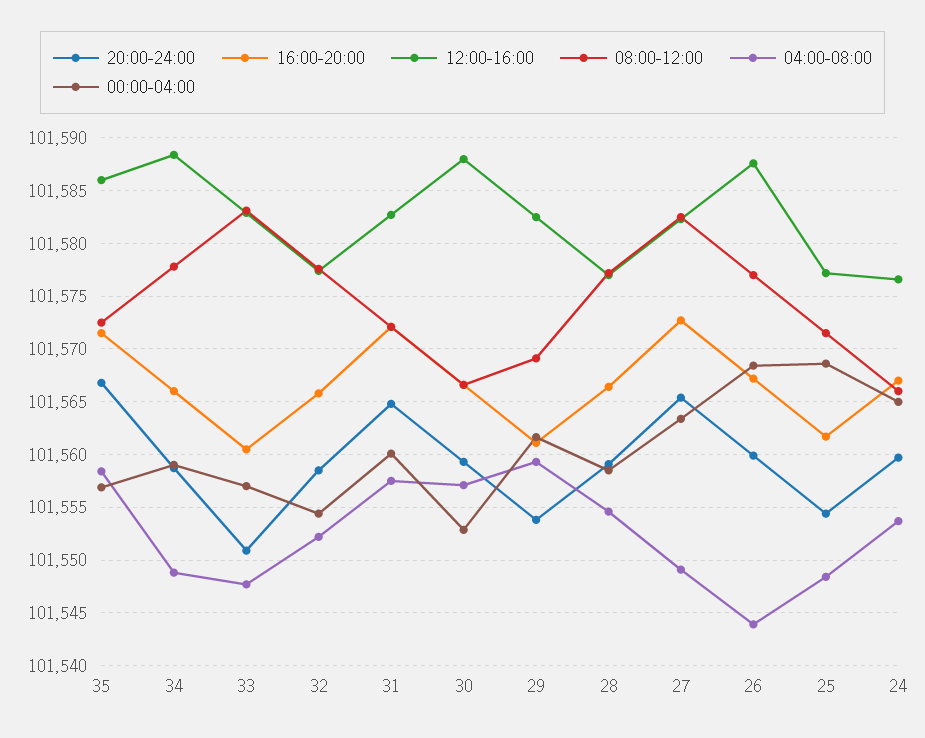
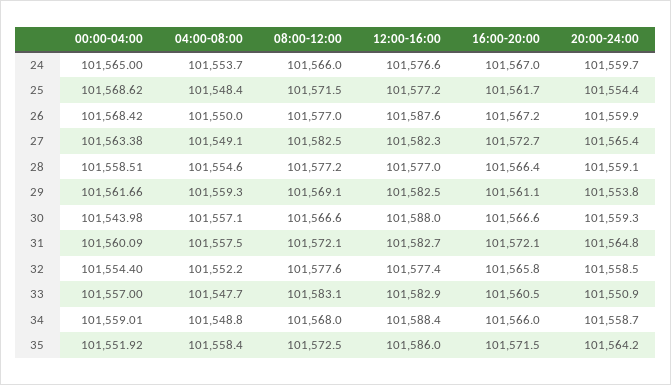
  {
    "20:00-24:00": {
-     "35": 101567,
+     "35": 101564.2,
      "34": 101558.7,
      "33": 101550.9,
      "32": 101558.5,
      "31": 101564.8,
      "30": 101559.3,
      "29": 101553.8,
      "28": 101559.1,
      "27": 101565.4,
      "26": 101559.9,
      "25": 101554.4,
      "24": 101559.7
    },
    "16:00-20:00": {
      "35": 101571.5,
      "34": 101566,
      "33": 101560.5,
      "32": 101565.8,
      "31": 101572.1,
      "30": 101566.6,
      "29": 101561.1,
      "28": 101566.4,
      "27": 101572.7,
      "26": 101567.2,
      "25": 101561.7,
      "24": 101567
    },
    "12:00-16:00": {
      "35": 101586,
      "34": 101588.4,
      "33": 101582.9,
      "32": 101577.4,
      "31": 101582.7,
      "30": 101588,
      "29": 101582.5,
      "28": 101577,
      "27": 101582.3,
      "26": 101587.6,
      "25": 101577.2,
      "24": 101576.6
    },
    "08:00-12:00": {
      "35": 101572.5,
-     "34": 101578,
+     "34": 101568,
      "33": 101583.1,
      "32": 101577.6,
      "31": 101572.1,
      "30": 101566.6,
      "29": 101569.1,
      "28": 101577.2,
      "27": 101582.5,
      "26": 101577,
      "25": 101571.5,
      "24": 101566
    },
    "04:00-08:00": {
      "35": 101558.4,
      "34": 101548.8,
      "33": 101547.7,
      "32": 101552.2,
      "31": 101557.5,
      "30": 101557.1,
      "29": 101559.3,
      "28": 101554.6,
      "27": 101549.1,
-     "26": 101544,
+     "26": 101550,
      "25": 101548.4,
      "24": 101553.7
    },
    "00:00-04:00": {
-     "35": 101557,
+     "35": 101551.92,
      "34": 101559.01,
      "33": 101557,
      "32": 101554.4,
      "31": 101560.09,
-     "30": 101553,
+     "30": 101543.98,
      "29": 101561.66,
      "28": 101558.51,
      "27": 101563.38,
      "26": 101568.42,
      "25": 101568.62,
      "24": 101565
    }
  }

